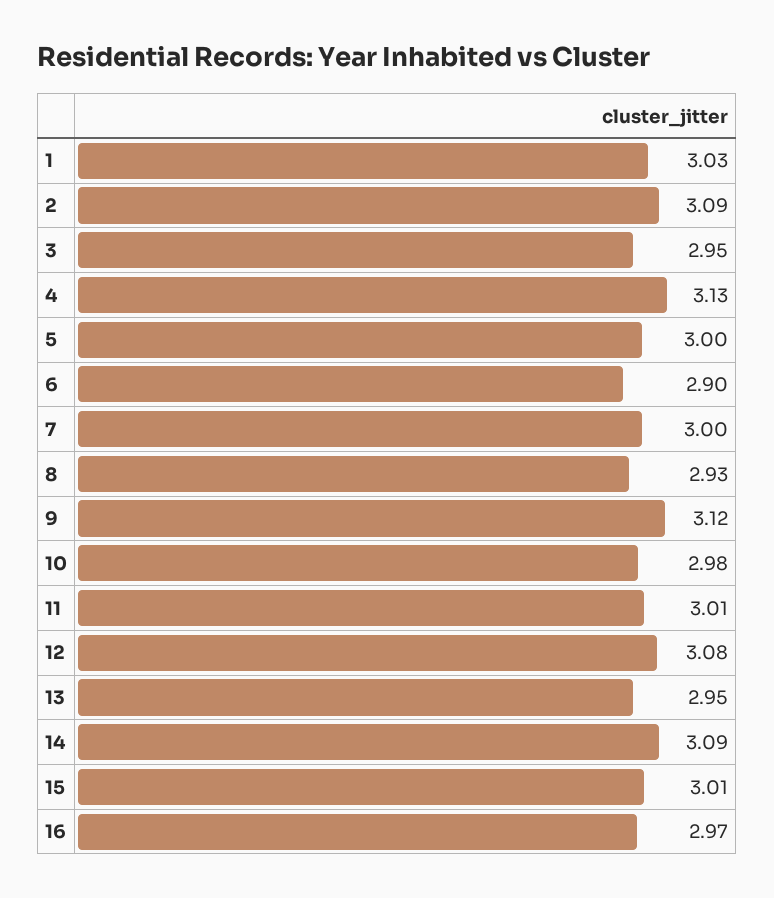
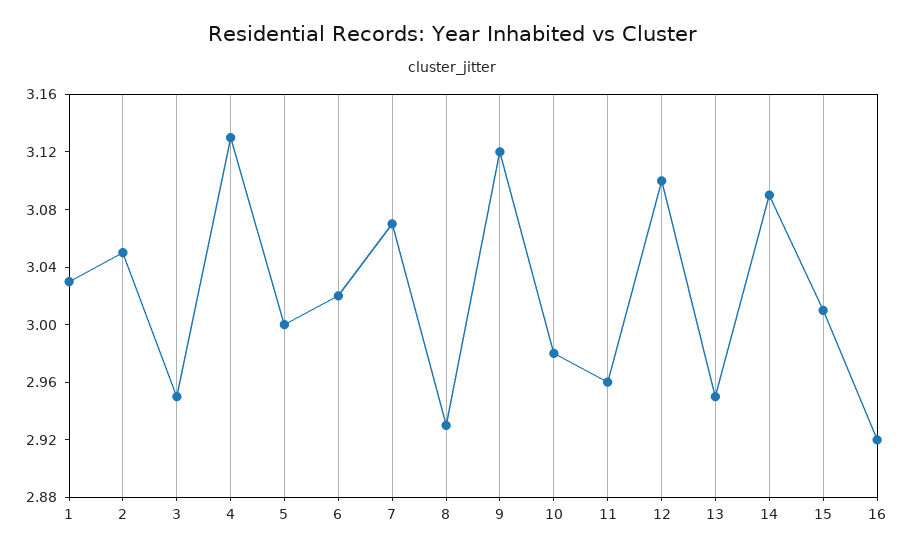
  {
    "1": 3.03,
-   "2": 3.09,
+   "2": 3.05,
    "3": 2.95,
    "4": 3.13,
    "5": 3,
-   "6": 2.9,
+   "6": 3.02,
-   "7": 3,
+   "7": 3.07,
    "8": 2.93,
    "9": 3.12,
    "10": 2.98,
-   "11": 3.01,
+   "11": 2.96,
-   "12": 3.08,
+   "12": 3.1,
    "13": 2.95,
    "14": 3.09,
    "15": 3.01,
-   "16": 2.97
+   "16": 2.92
  }

